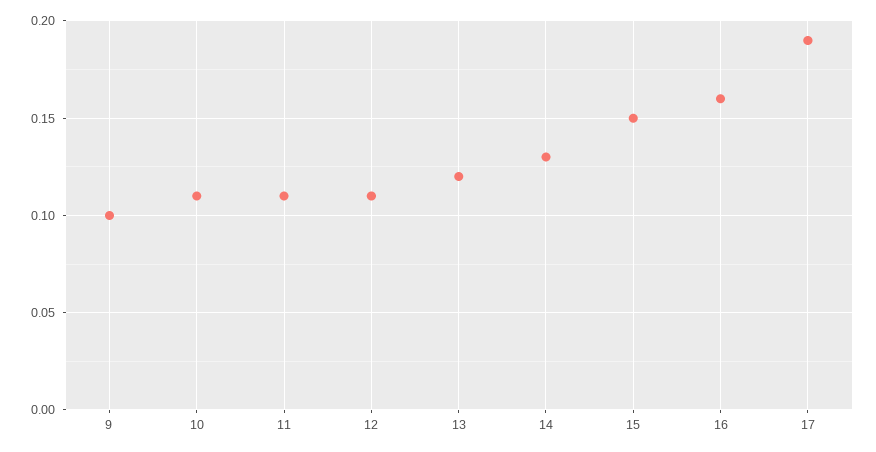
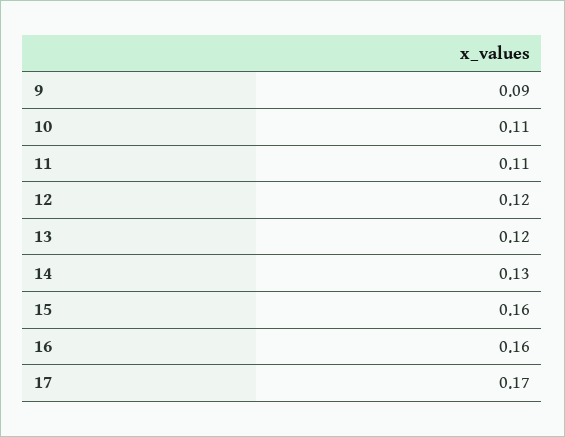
  {
-   "9": 0.1,
+   "9": 0.09,
    "10": 0.11,
    "11": 0.11,
-   "12": 0.11,
+   "12": 0.12,
    "13": 0.12,
    "14": 0.13,
-   "15": 0.15,
+   "15": 0.16,
    "16": 0.16,
-   "17": 0.19
+   "17": 0.17
  }

